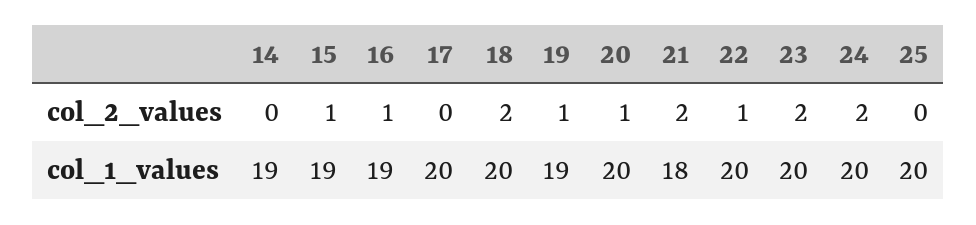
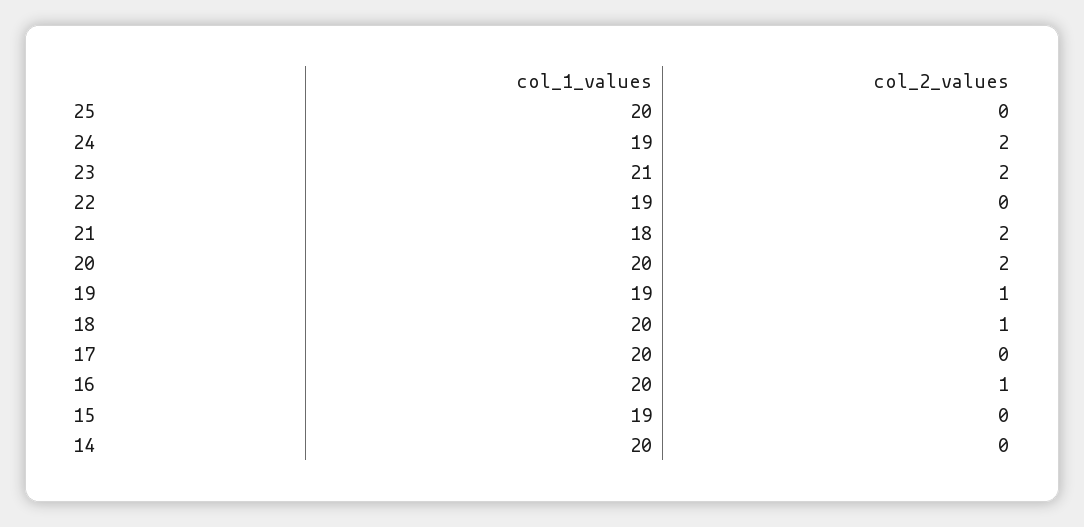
  {
    "14": {
      "col_2_values": 0,
-     "col_1_values": 19
+     "col_1_values": 20
    },
    "15": {
-     "col_2_values": 1,
+     "col_2_values": 0,
      "col_1_values": 19
    },
    "16": {
      "col_2_values": 1,
-     "col_1_values": 19
+     "col_1_values": 20
    },
    "17": {
      "col_2_values": 0,
      "col_1_values": 20
    },
    "18": {
-     "col_2_values": 2,
+     "col_2_values": 1,
      "col_1_values": 20
    },
    "19": {
      "col_2_values": 1,
      "col_1_values": 19
    },
    "20": {
-     "col_2_values": 1,
+     "col_2_values": 2,
      "col_1_values": 20
    },
    "21": {
      "col_2_values": 2,
      "col_1_values": 18
    },
    "22": {
-     "col_2_values": 1,
+     "col_2_values": 0,
-     "col_1_values": 20
+     "col_1_values": 19
    },
    "23": {
      "col_2_values": 2,
-     "col_1_values": 20
+     "col_1_values": 21
    },
    "24": {
      "col_2_values": 2,
-     "col_1_values": 20
+     "col_1_values": 19
    },
    "25": {
      "col_2_values": 0,
      "col_1_values": 20
    }
  }

